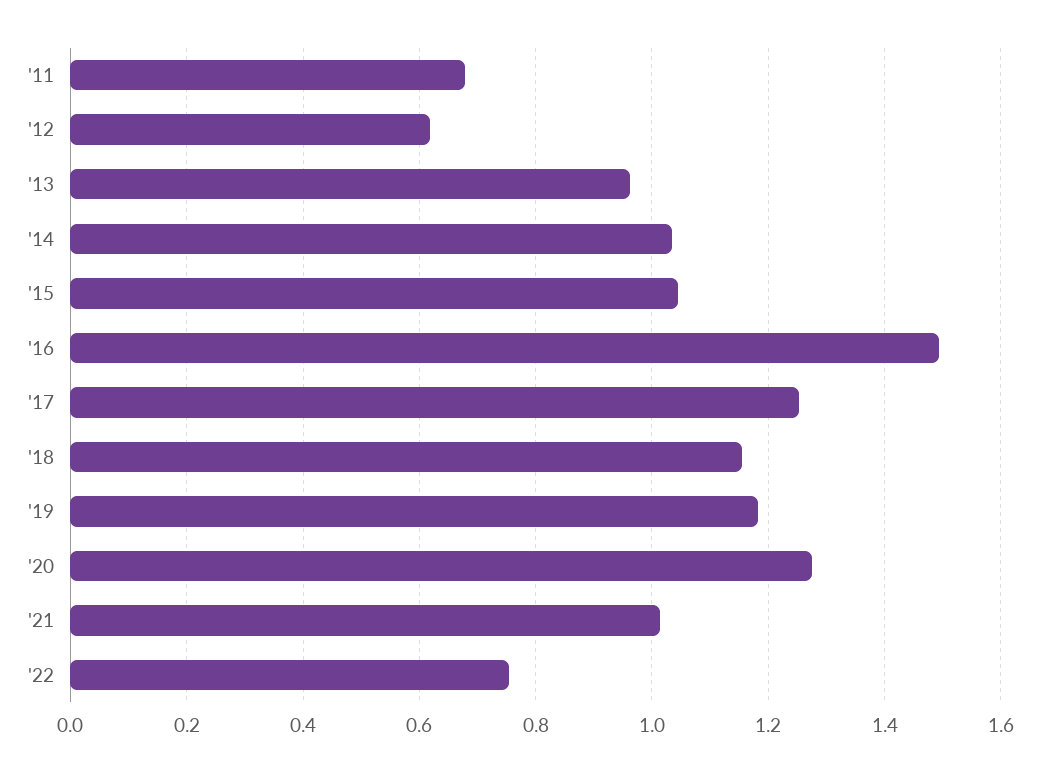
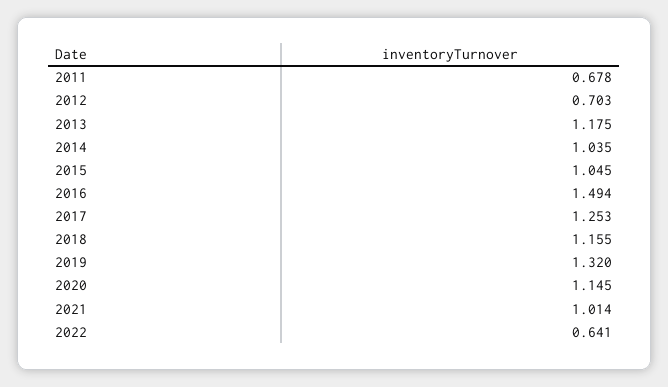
  {
    "'11": 0.678,
-   "'12": 0.62,
+   "'12": 0.703,
-   "'13": 0.96,
+   "'13": 1.175,
    "'14": 1.035,
    "'15": 1.045,
    "'16": 1.494,
    "'17": 1.253,
    "'18": 1.155,
-   "'19": 1.18,
+   "'19": 1.32,
-   "'20": 1.28,
+   "'20": 1.145,
    "'21": 1.014,
-   "'22": 0.76
+   "'22": 0.641
  }

